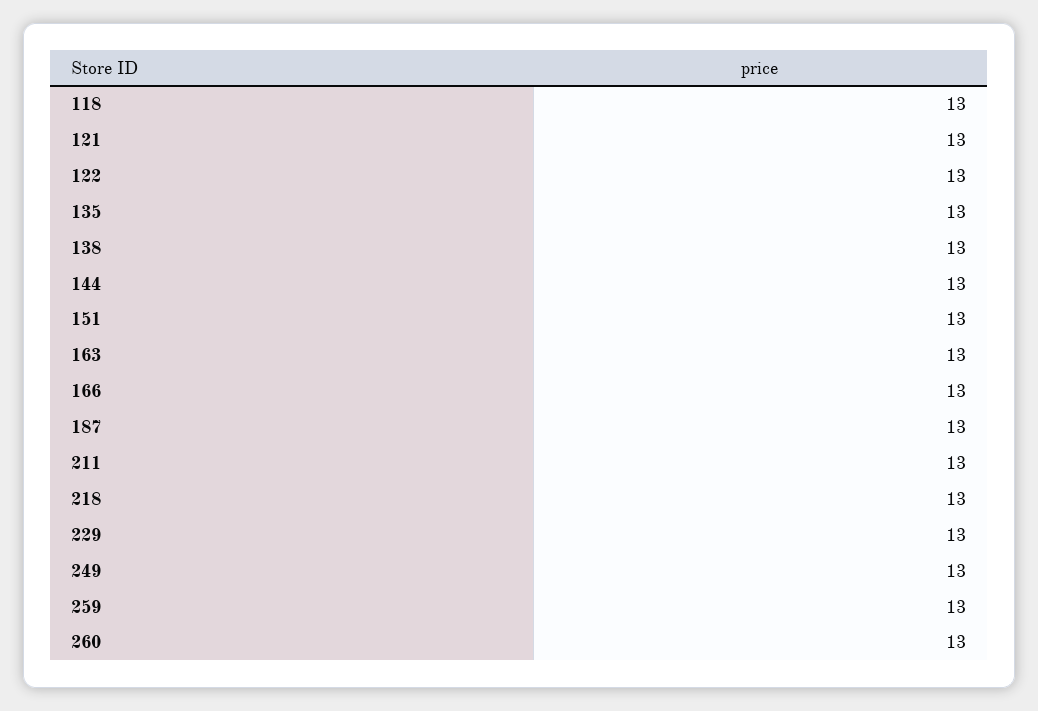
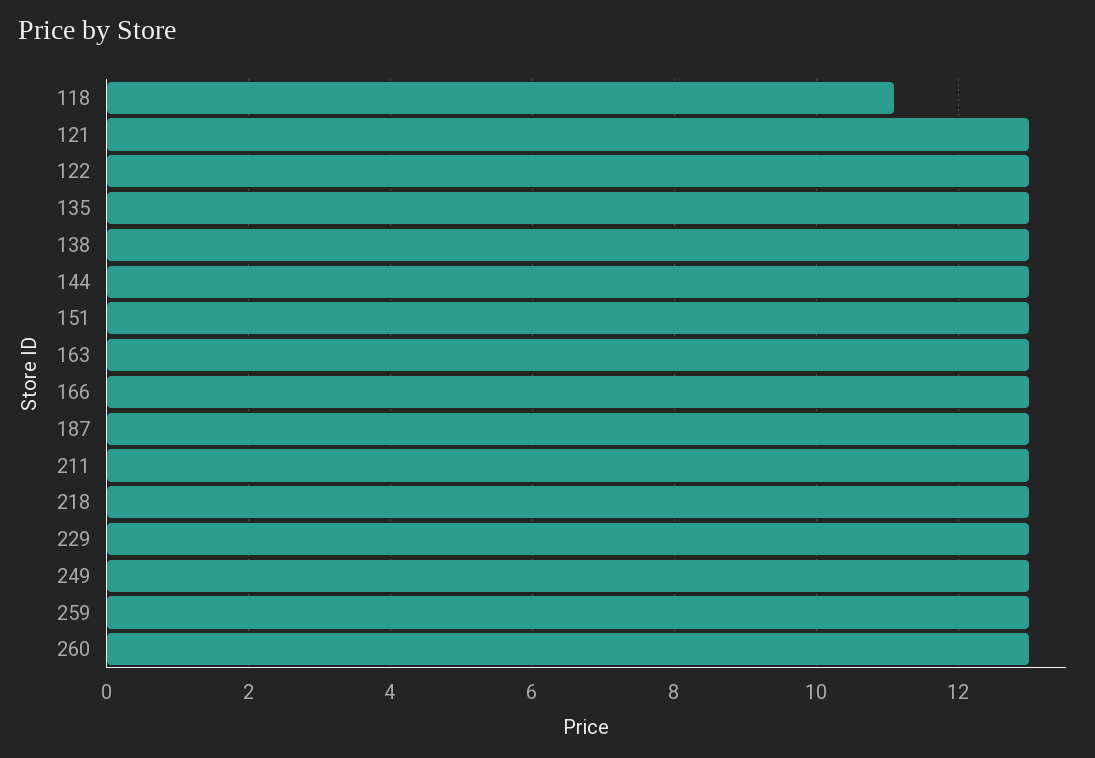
  {
-   "118": 13,
+   "118": 11,
    "121": 13,
    "122": 13,
    "135": 13,
    "138": 13,
    "144": 13,
    "151": 13,
    "163": 13,
    "166": 13,
    "187": 13,
    "211": 13,
    "218": 13,
    "229": 13,
    "249": 13,
    "259": 13,
    "260": 13
  }

